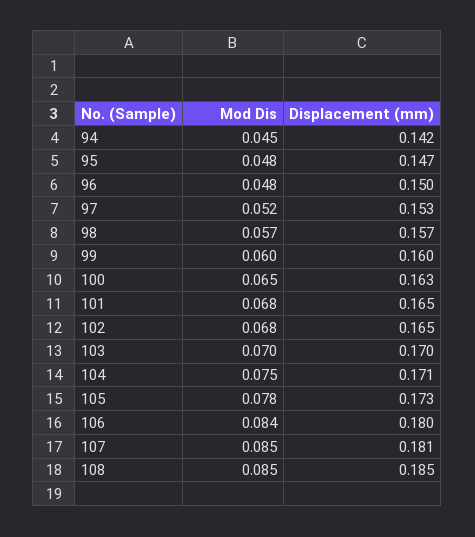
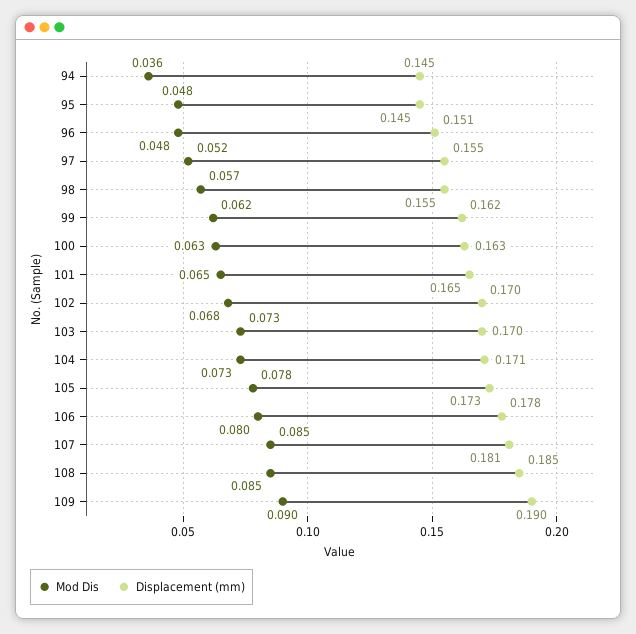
  {
    "Mod Dis": {
-     "94": 0.045,
+     "94": 0.036,
      "95": 0.048,
      "96": 0.048,
      "97": 0.052,
      "98": 0.057,
-     "99": 0.06,
+     "99": 0.062,
-     "100": 0.065,
+     "100": 0.063,
-     "101": 0.068,
+     "101": 0.065,
      "102": 0.068,
-     "103": 0.07,
+     "103": 0.073,
-     "104": 0.075,
+     "104": 0.073,
      "105": 0.078,
-     "106": 0.084,
+     "106": 0.08,
      "107": 0.085,
-     "108": 0.085
+     "108": 0.085,
+     "109": 0.09
    },
    "Displacement (mm)": {
-     "94": 0.142,
+     "94": 0.145,
-     "95": 0.147,
+     "95": 0.145,
-     "96": 0.15,
+     "96": 0.151,
-     "97": 0.153,
+     "97": 0.155,
-     "98": 0.157,
+     "98": 0.155,
-     "99": 0.16,
+     "99": 0.162,
      "100": 0.163,
      "101": 0.165,
-     "102": 0.165,
+     "102": 0.17,
      "103": 0.17,
      "104": 0.171,
      "105": 0.173,
-     "106": 0.18,
+     "106": 0.178,
      "107": 0.181,
-     "108": 0.185
+     "108": 0.185,
+     "109": 0.19
    }
  }

